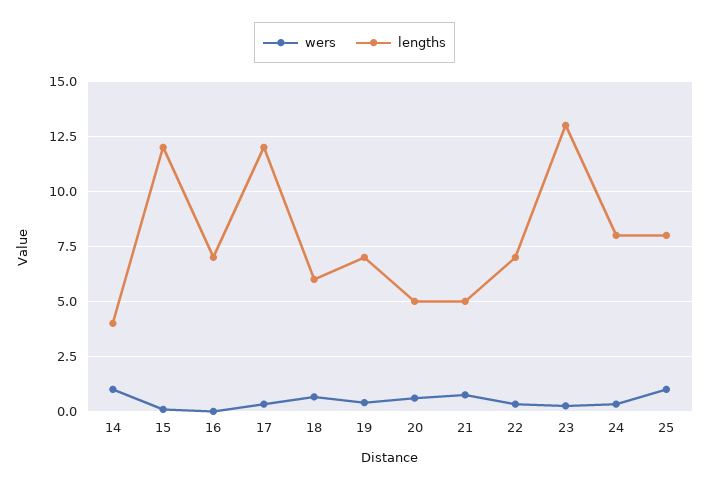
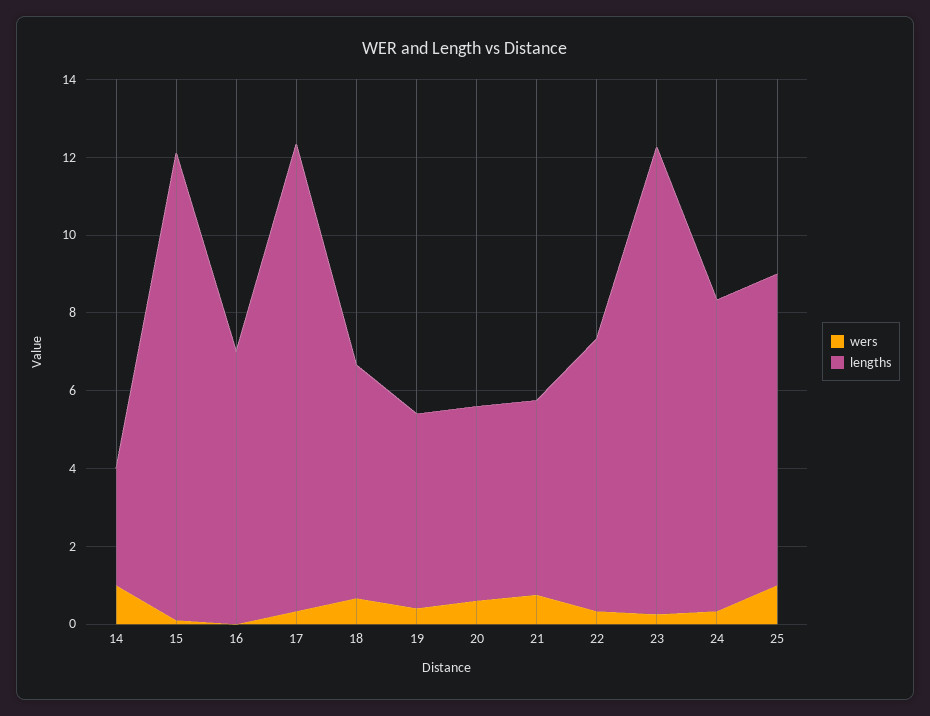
  {
    "wers": {
      "14": 1,
      "15": 0,
      "16": 0,
      "17": 0.5,
      "18": 0.5,
      "19": 0.5,
      "20": 0.5,
      "21": 1,
      "22": 0.5,
      "23": 0.5,
      "24": 0.5,
      "25": 1
    },
    "lengths": {
-     "14": 4,
+     "14": 3,
      "15": 12,
      "16": 7,
      "17": 12,
      "18": 6,
-     "19": 7,
+     "19": 5,
      "20": 5,
      "21": 5,
      "22": 7,
-     "23": 13,
+     "23": 12,
      "24": 8,
      "25": 8
    }
  }

